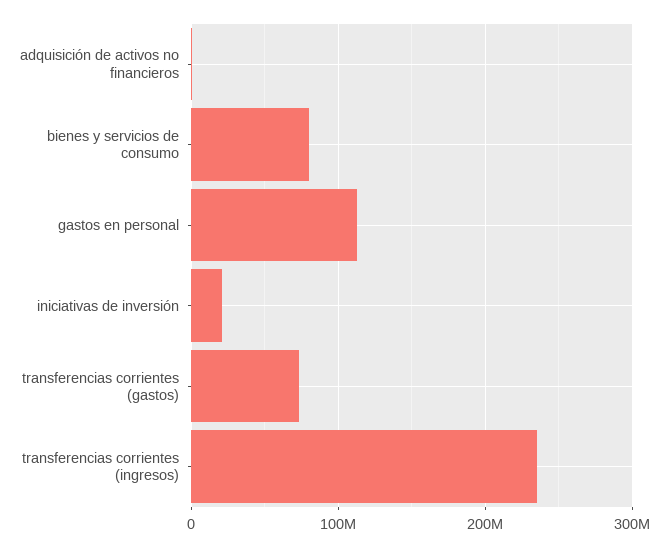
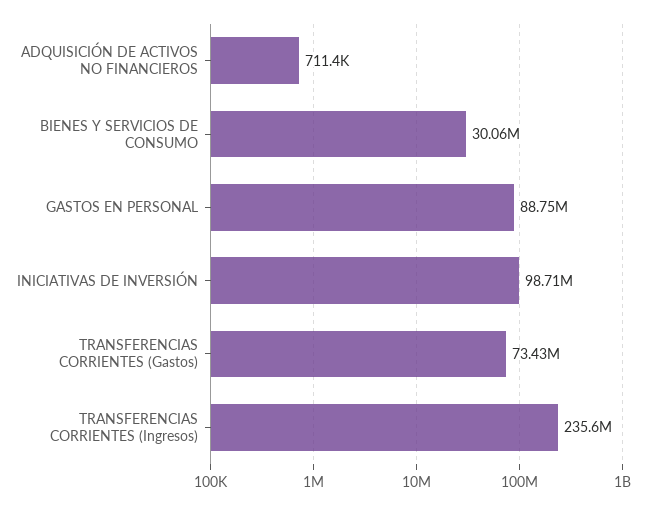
  {
    "adquisición de activos no financieros": 711400,
-   "bienes y servicios de consumo": 80000000,
+   "bienes y servicios de consumo": 30060000,
-   "gastos en personal": 110000000,
+   "gastos en personal": 88750000,
-   "iniciativas de inversión": 20000000,
+   "iniciativas de inversión": 98710000,
    "transferencias corrientes (gastos)": 73430000,
    "transferencias corrientes (ingresos)": 235600000
  }

